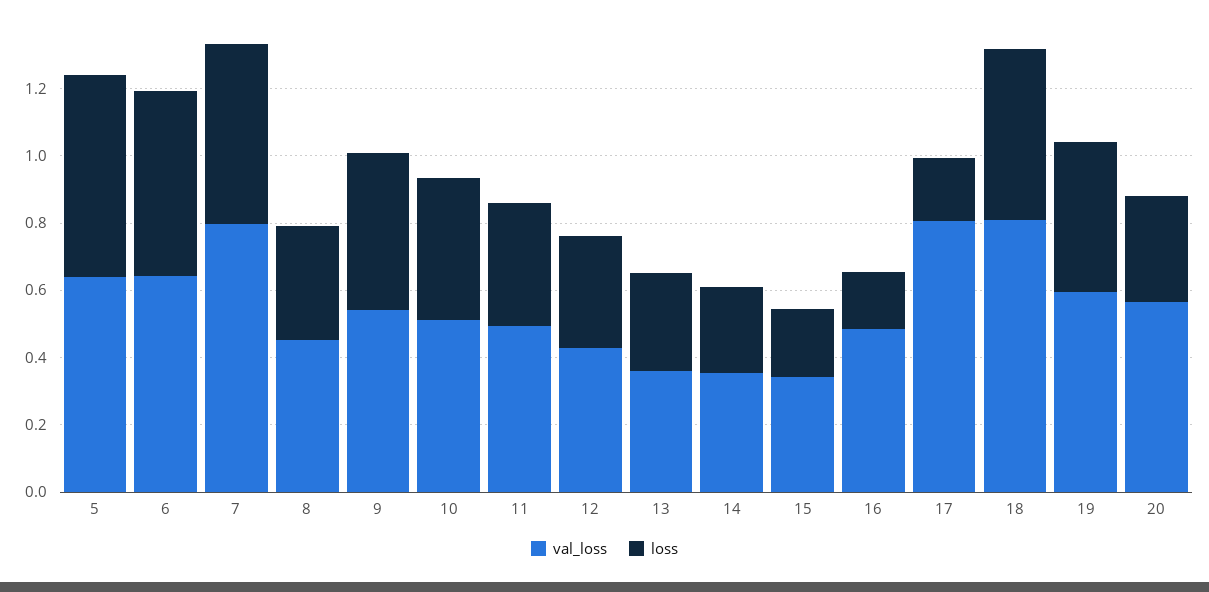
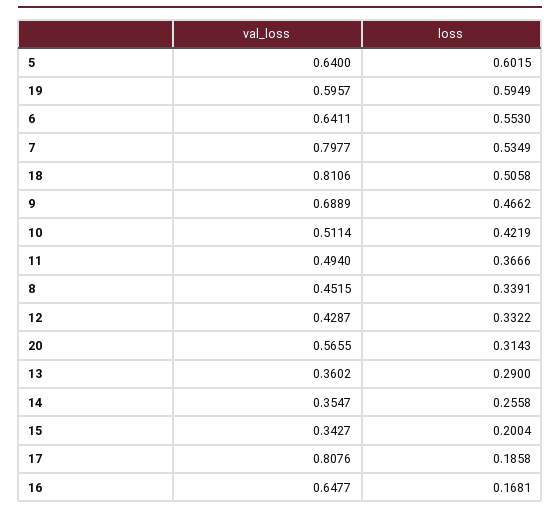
  {
    "val_loss": {
      "5": 0.64,
      "6": 0.6411,
      "7": 0.7977,
      "8": 0.4515,
-     "9": 0.55,
+     "9": 0.6889,
      "10": 0.5114,
      "11": 0.494,
      "12": 0.4287,
      "13": 0.3602,
      "14": 0.3547,
      "15": 0.3427,
-     "16": 0.5,
+     "16": 0.6477,
      "17": 0.8076,
      "18": 0.8106,
      "19": 0.5957,
      "20": 0.5655
    },
    "loss": {
      "5": 0.6015,
      "6": 0.553,
      "7": 0.5349,
      "8": 0.3391,
      "9": 0.4662,
      "10": 0.4219,
      "11": 0.3666,
      "12": 0.3322,
      "13": 0.29,
      "14": 0.2558,
      "15": 0.2004,
      "16": 0.1681,
      "17": 0.1858,
      "18": 0.5058,
-     "19": 0.45,
+     "19": 0.5949,
      "20": 0.3143
    }
  }

